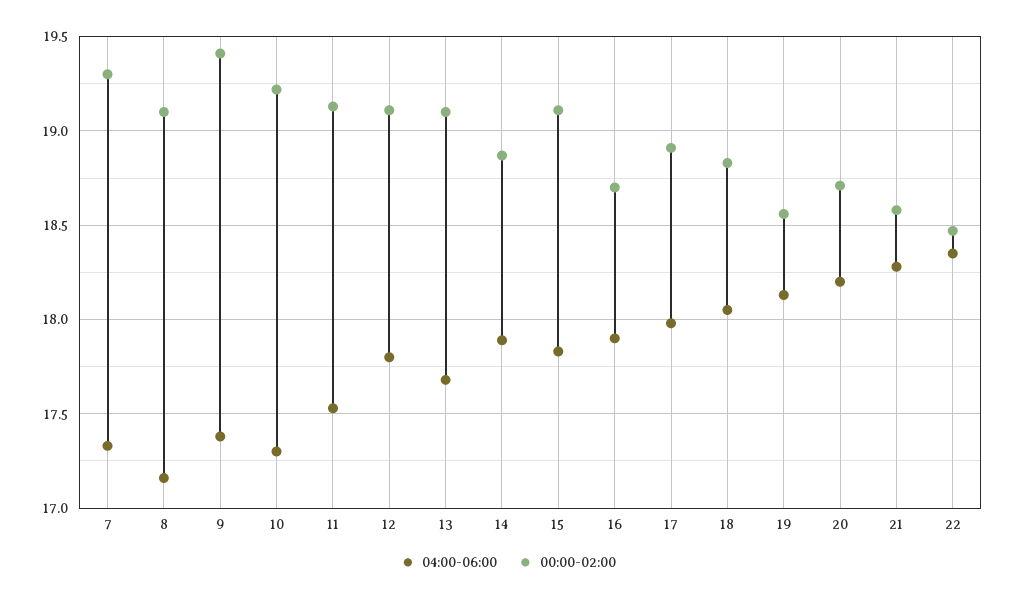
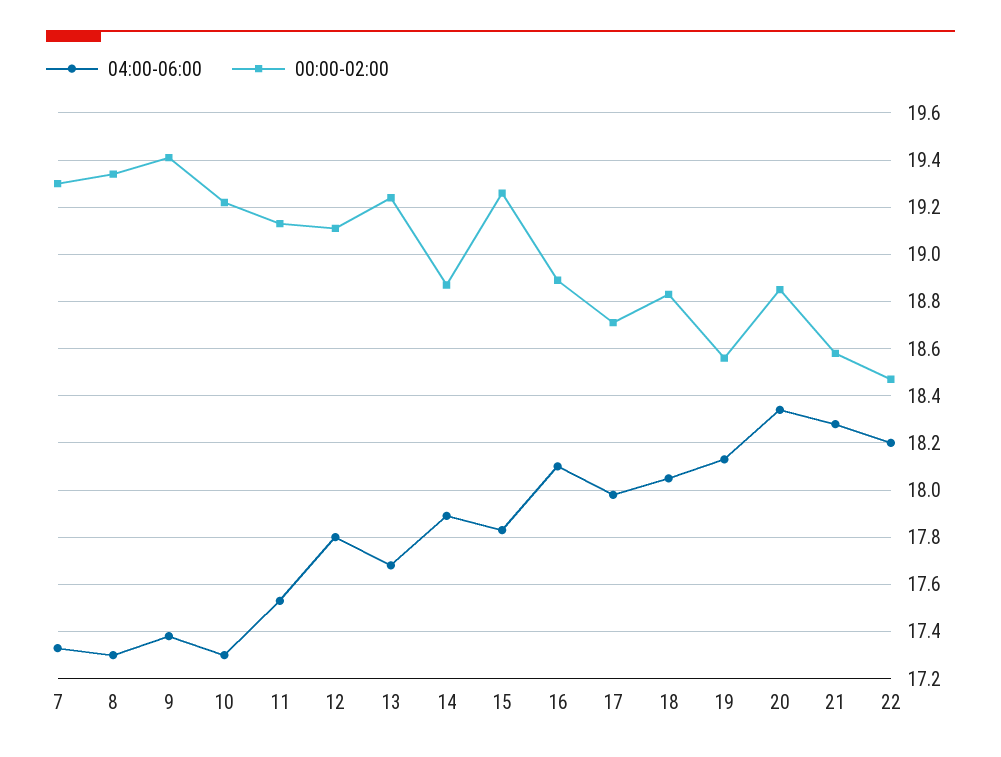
  {
    "04:00-06:00": {
      "7": 17.35,
-     "8": 17.15,
+     "8": 17.3,
      "9": 17.4,
      "10": 17.3,
      "11": 17.55,
      "12": 17.8,
      "13": 17.7,
      "14": 17.9,
      "15": 17.85,
-     "16": 17.9,
+     "16": 18.1,
      "17": 18,
      "18": 18.05,
      "19": 18.15,
-     "20": 18.2,
+     "20": 18.35,
      "21": 18.3,
-     "22": 18.35
+     "22": 18.2
    },
    "00:00-02:00": {
      "7": 19.3,
-     "8": 19.1,
+     "8": 19.35,
      "9": 19.4,
      "10": 19.2,
      "11": 19.15,
      "12": 19.1,
-     "13": 19.1,
+     "13": 19.25,
      "14": 18.85,
-     "15": 19.1,
+     "15": 19.25,
-     "16": 18.7,
+     "16": 18.9,
-     "17": 18.9,
+     "17": 18.7,
      "18": 18.85,
      "19": 18.55,
-     "20": 18.7,
+     "20": 18.85,
      "21": 18.6,
      "22": 18.45
    }
  }

